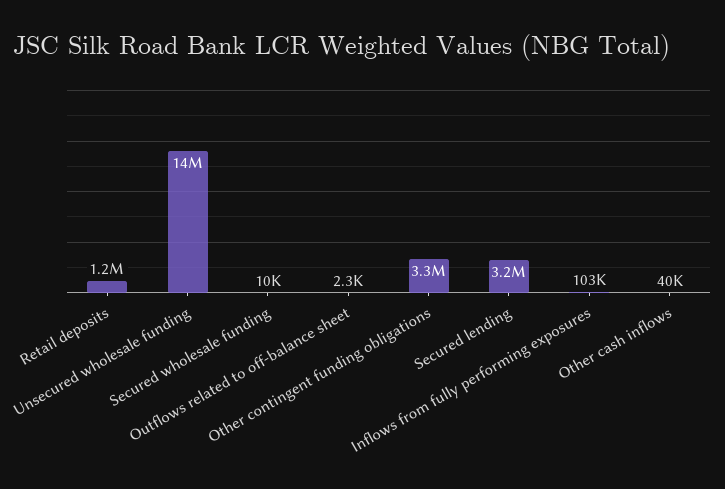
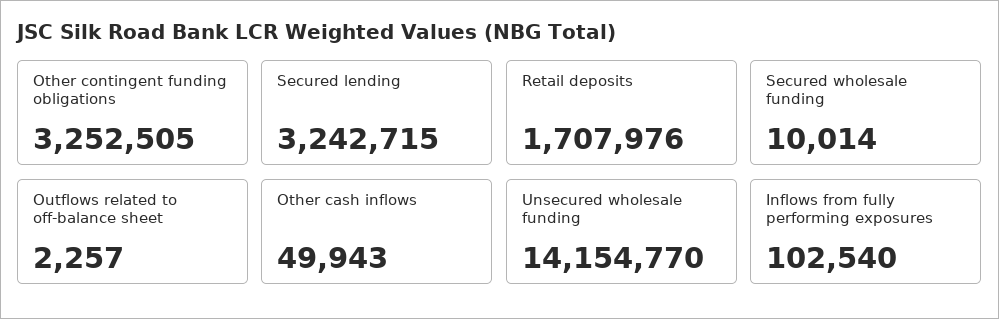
  {
-   "Retail deposits": 1200000,
+   "Retail deposits": 1707976,
    "Unsecured wholesale funding": 14154770,
    "Secured wholesale funding": 10014,
    "Outflows related to off-balance sheet": 2257,
    "Other contingent funding obligations": 3252505,
    "Secured lending": 3242715,
    "Inflows from fully performing exposures": 102540,
-   "Other cash inflows": 40000
+   "Other cash inflows": 49943
  }

